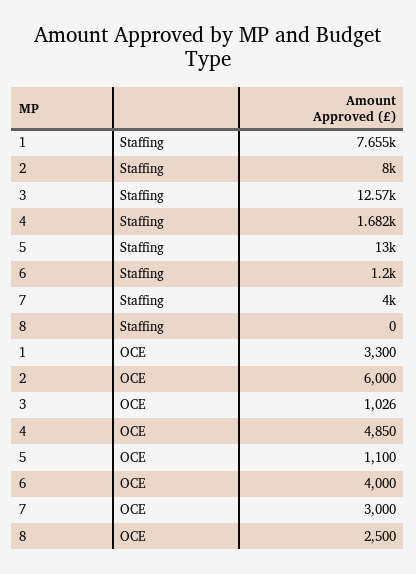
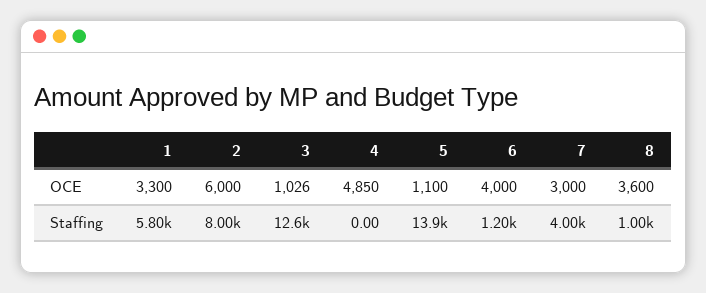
  {
    "1": {
-     "Staffing": 7655,
+     "Staffing": 5800,
      "OCE": 3300
    },
    "2": {
      "Staffing": 8000,
      "OCE": 6000
    },
    "3": {
      "Staffing": 12570,
      "OCE": 1026
    },
    "4": {
-     "Staffing": 1682,
+     "Staffing": 0,
      "OCE": 4850
    },
    "5": {
-     "Staffing": 13000,
+     "Staffing": 13900,
      "OCE": 1100
    },
    "6": {
      "Staffing": 1200,
      "OCE": 4000
    },
    "7": {
      "Staffing": 4000,
      "OCE": 3000
    },
    "8": {
-     "Staffing": 0,
+     "Staffing": 1000,
-     "OCE": 2500
+     "OCE": 3600
    }
  }

